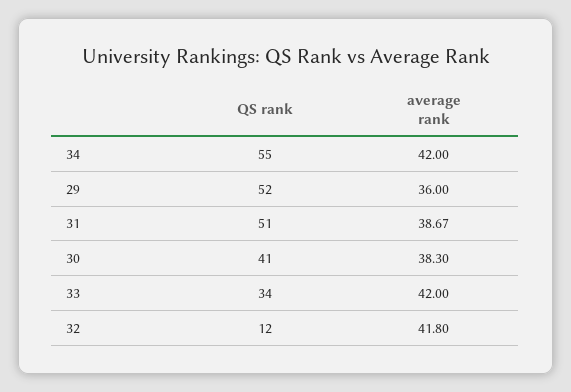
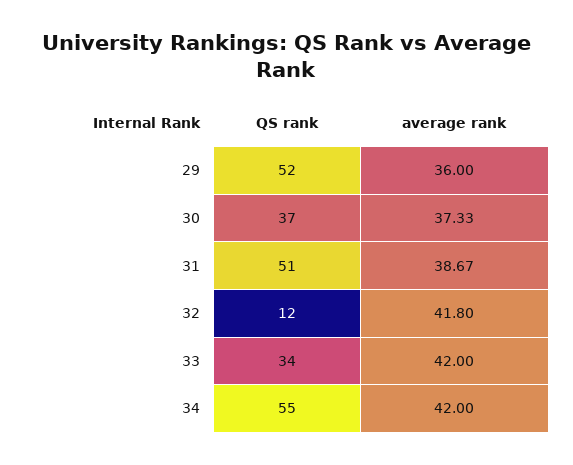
  {
    "QS rank": {
      "34": 55,
      "29": 52,
      "31": 51,
-     "30": 41,
+     "30": 37,
      "33": 34,
      "32": 12
    },
    "average rank": {
      "34": 42,
      "29": 36,
      "31": 38.67,
-     "30": 38.3,
+     "30": 37.33,
      "33": 42,
      "32": 41.8
    }
  }

